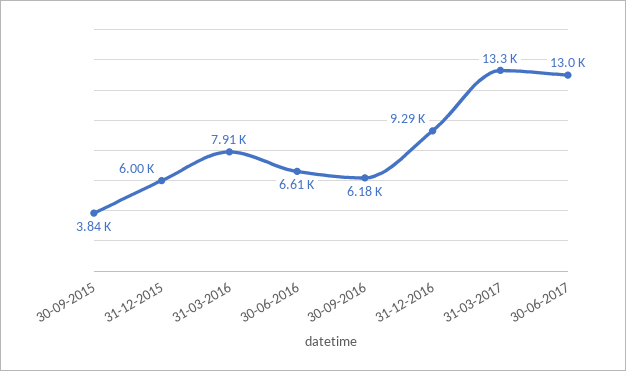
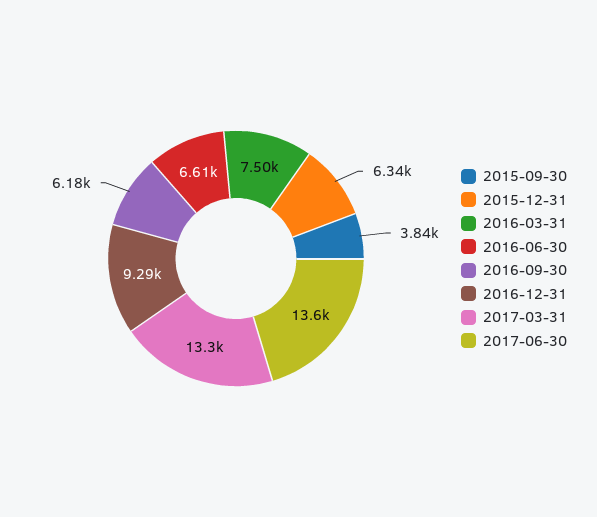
  {
    "30-09-2015": 3840,
-   "31-12-2015": 6000,
+   "31-12-2015": 6340,
-   "31-03-2016": 7910,
+   "31-03-2016": 7500,
    "30-06-2016": 6610,
    "30-09-2016": 6180,
    "31-12-2016": 9290,
    "31-03-2017": 13300,
-   "30-06-2017": 13000
+   "30-06-2017": 13600
  }

